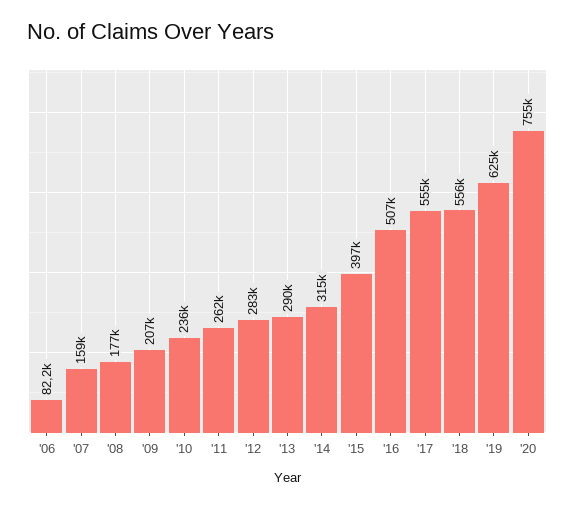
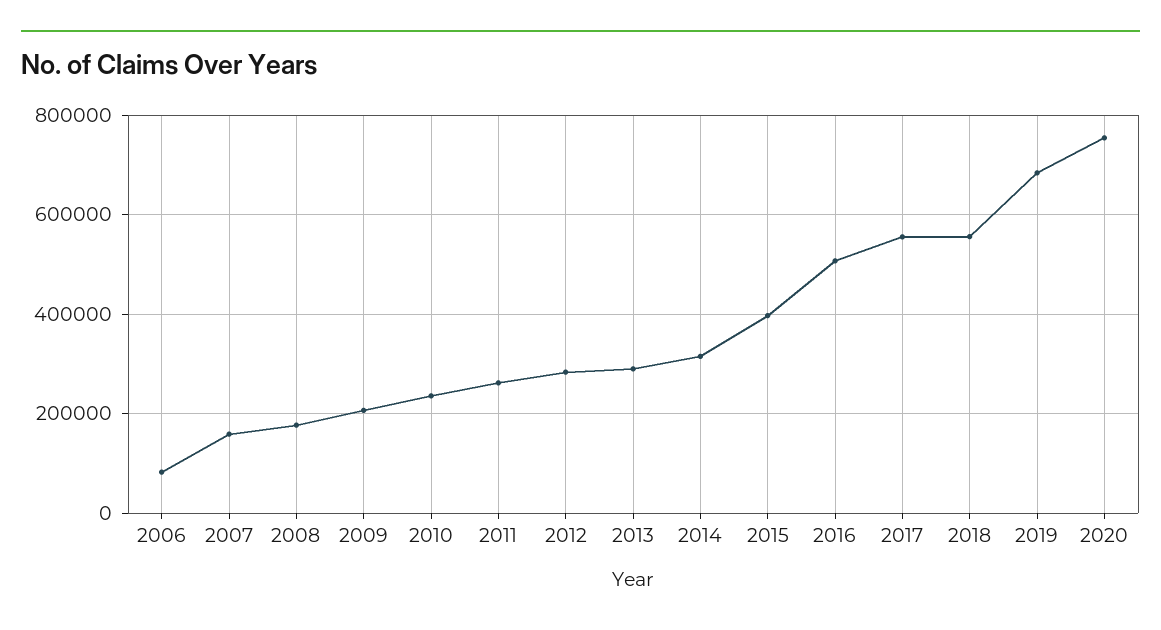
  {
    "'06": 82200,
    "'07": 159000,
    "'08": 177000,
    "'09": 207000,
    "'10": 236000,
    "'11": 262000,
    "'12": 283000,
    "'13": 290000,
    "'14": 315000,
    "'15": 397000,
    "'16": 507000,
    "'17": 555000,
    "'18": 556000,
-   "'19": 625000,
+   "'19": 680000,
    "'20": 755000
  }

